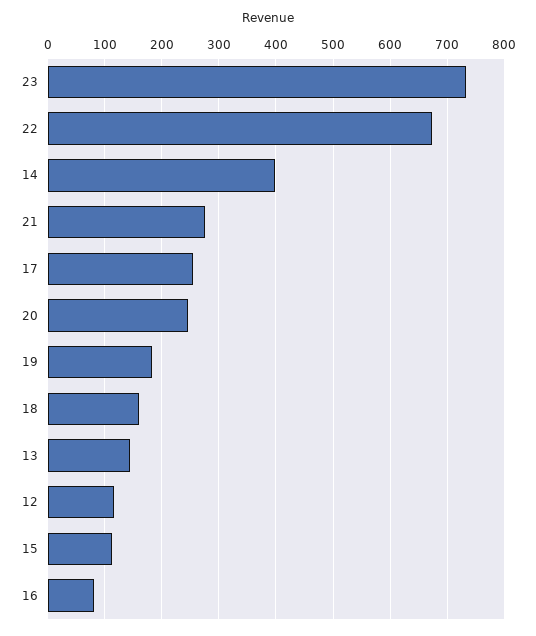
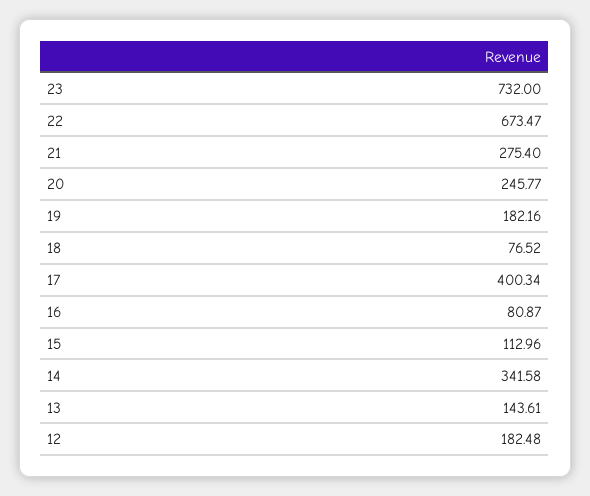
  {
    "23": 732,
    "22": 673.47,
-   "14": 400,
+   "14": 341.58,
    "21": 275.4,
-   "17": 260,
+   "17": 400.34,
    "20": 245.77,
    "19": 182.16,
-   "18": 160,
+   "18": 76.52,
    "13": 143.61,
-   "12": 120,
+   "12": 182.48,
    "15": 112.96,
    "16": 80.87
  }

